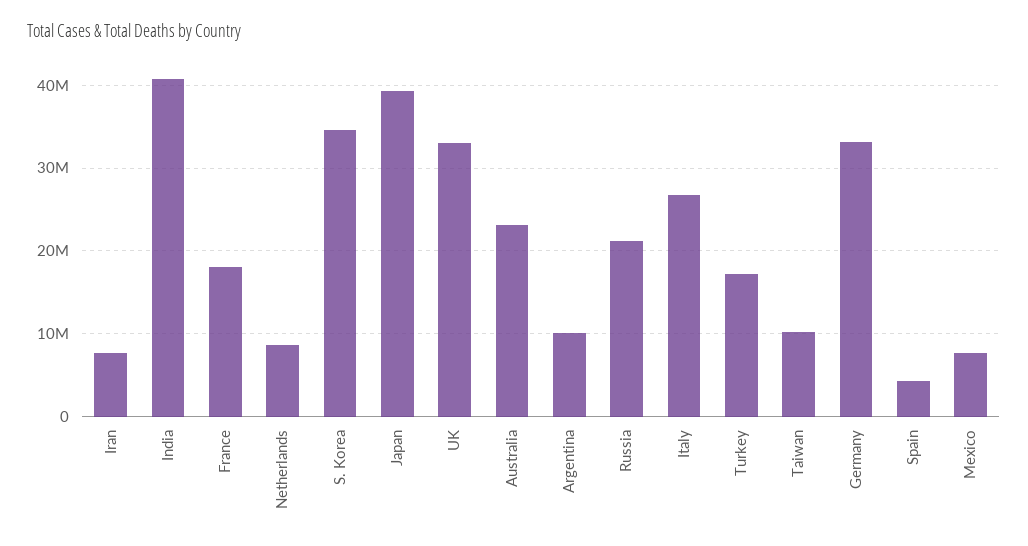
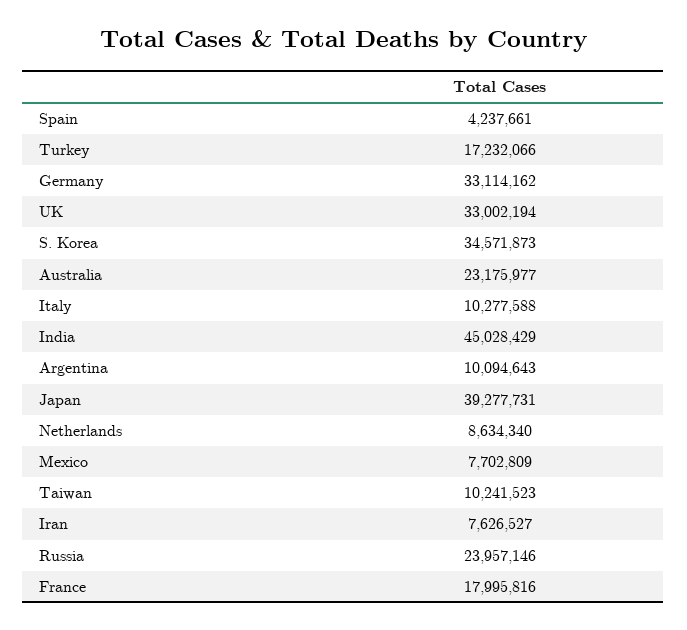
  {
    "Iran": 7626527,
-   "India": 41000000,
+   "India": 45028429,
    "France": 17995816,
    "Netherlands": 8634340,
    "S. Korea": 34571873,
    "Japan": 39277731,
    "UK": 33002194,
    "Australia": 23175977,
    "Argentina": 10094643,
-   "Russia": 21000000,
+   "Russia": 23957146,
-   "Italy": 27000000,
+   "Italy": 10277588,
    "Turkey": 17232066,
    "Taiwan": 10241523,
    "Germany": 33114162,
    "Spain": 4237661,
    "Mexico": 7702809
  }

